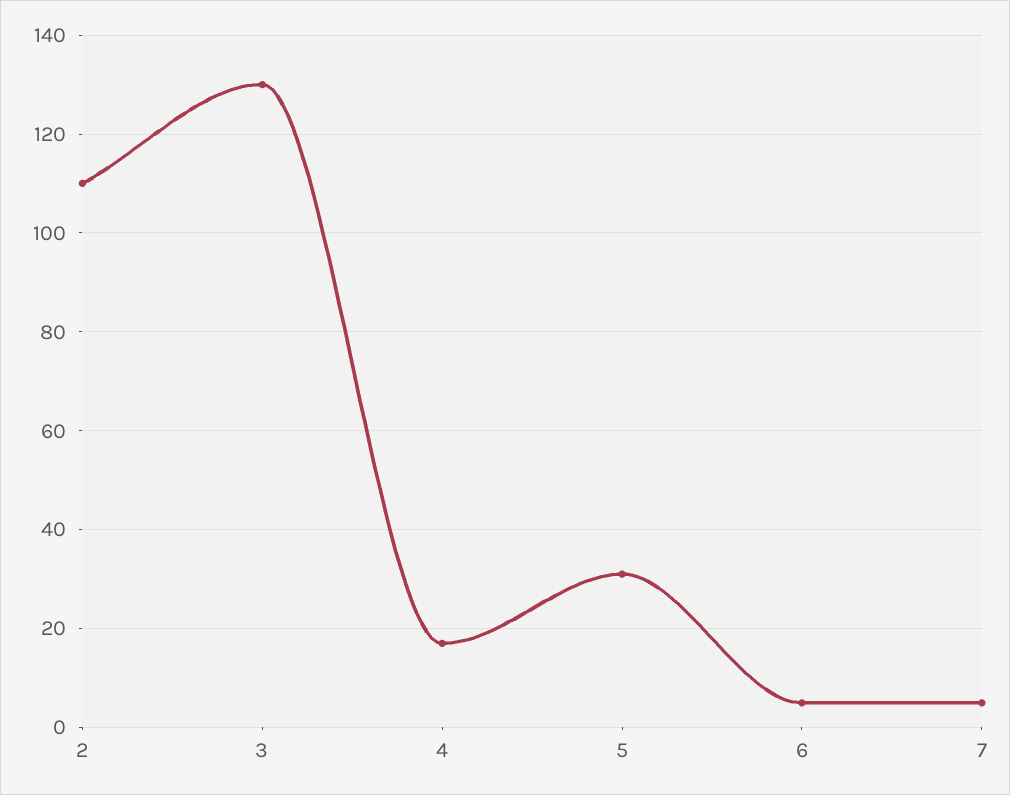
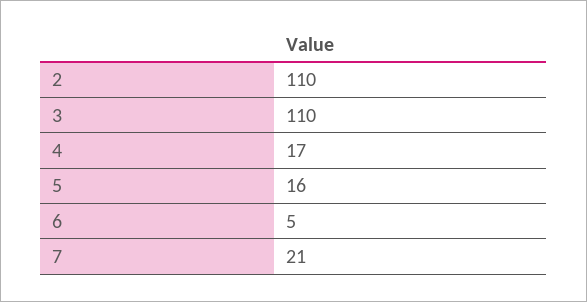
  {
    "2": 110,
-   "3": 130,
+   "3": 110,
    "4": 17,
-   "5": 30,
+   "5": 16,
    "6": 5,
-   "7": 5
+   "7": 21
  }

